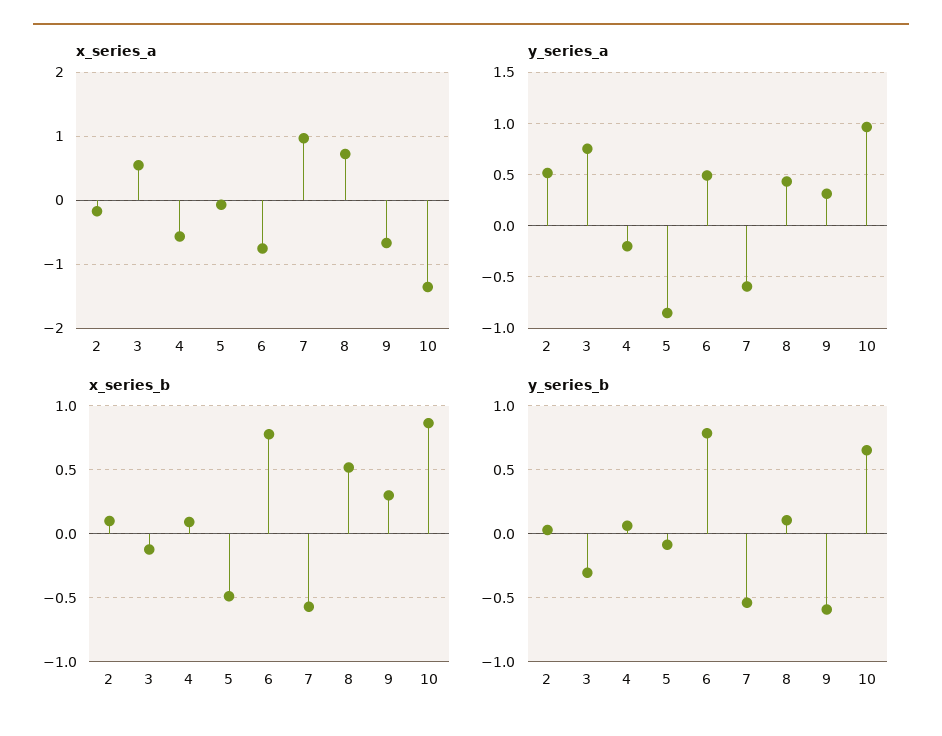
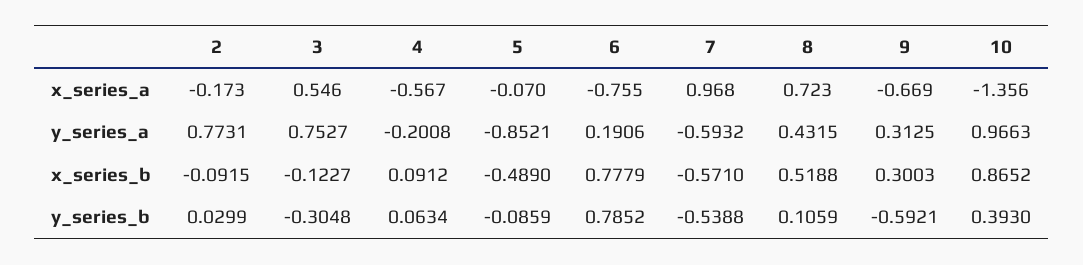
  {
    "x_series_a": {
      "2": -0.173,
      "3": 0.546,
      "4": -0.567,
      "5": -0.07,
      "6": -0.755,
      "7": 0.968,
      "8": 0.723,
      "9": -0.669,
      "10": -1.356
    },
    "y_series_a": {
-     "2": 0.5,
+     "2": 0.7731,
      "3": 0.7527,
      "4": -0.2008,
      "5": -0.8521,
-     "6": 0.5,
+     "6": 0.1906,
      "7": -0.5932,
      "8": 0.4315,
      "9": 0.3125,
      "10": 0.9663
    },
    "x_series_b": {
-     "2": 0.1,
+     "2": -0.0915,
      "3": -0.1227,
      "4": 0.0912,
      "5": -0.489,
      "6": 0.7779,
      "7": -0.571,
      "8": 0.5188,
      "9": 0.3003,
      "10": 0.8652
    },
    "y_series_b": {
      "2": 0.0299,
      "3": -0.3048,
      "4": 0.0634,
      "5": -0.0859,
      "6": 0.7852,
      "7": -0.5388,
      "8": 0.1059,
      "9": -0.5921,
-     "10": 0.65
+     "10": 0.393
    }
  }

